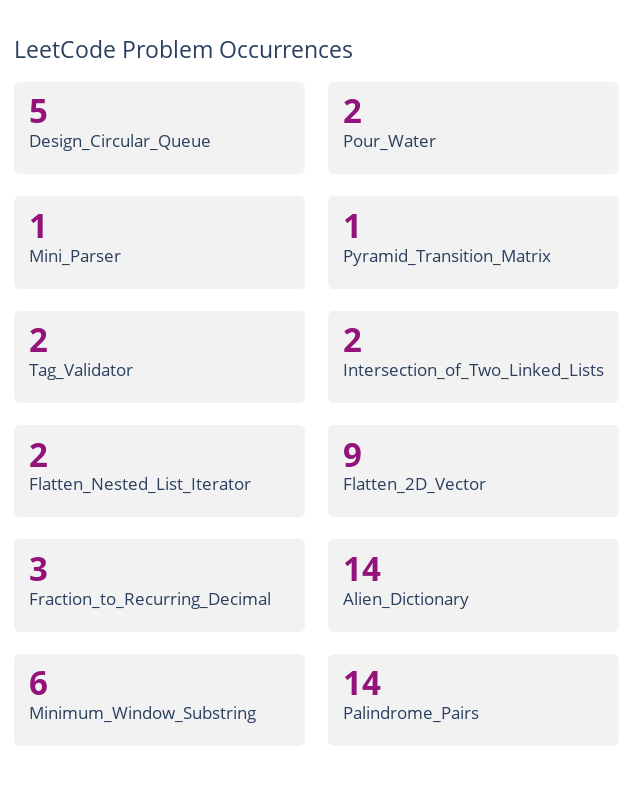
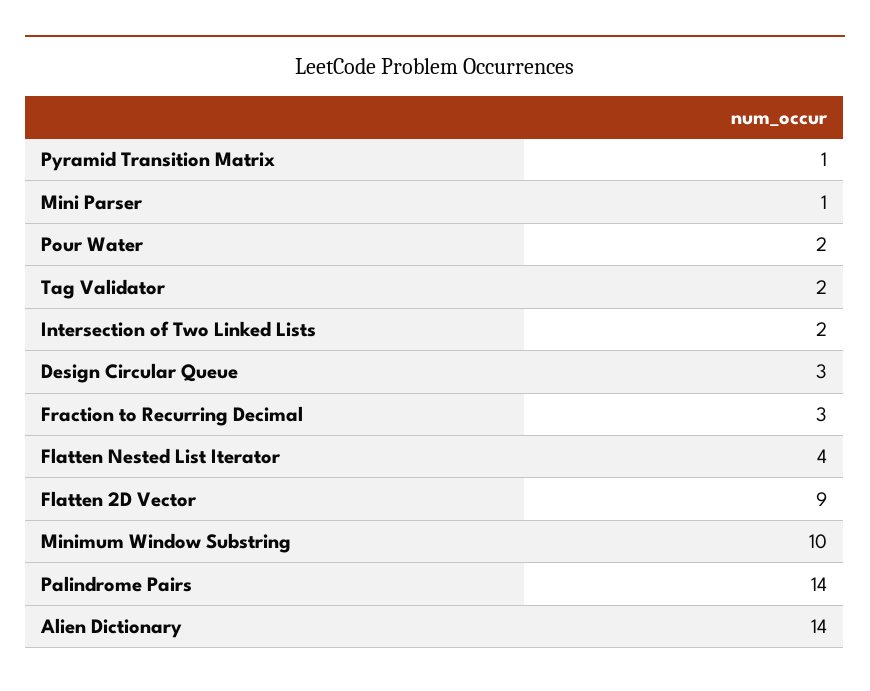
  {
-   "Design_Circular_Queue": 5,
+   "Design_Circular_Queue": 3,
    "Pour_Water": 2,
    "Mini_Parser": 1,
    "Pyramid_Transition_Matrix": 1,
    "Tag_Validator": 2,
    "Intersection_of_Two_Linked_Lists": 2,
-   "Flatten_Nested_List_Iterator": 2,
+   "Flatten_Nested_List_Iterator": 4,
    "Flatten_2D_Vector": 9,
    "Fraction_to_Recurring_Decimal": 3,
    "Alien_Dictionary": 14,
-   "Minimum_Window_Substring": 6,
+   "Minimum_Window_Substring": 10,
    "Palindrome_Pairs": 14
  }

